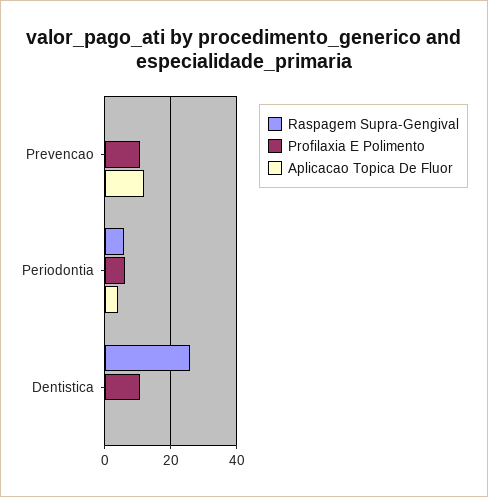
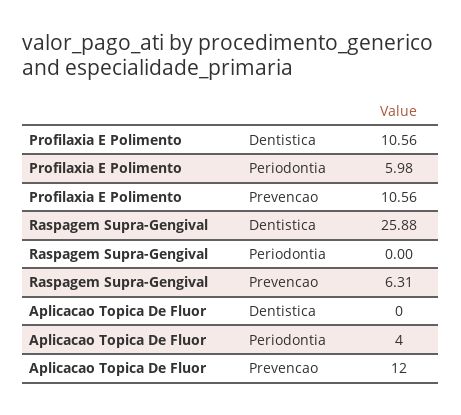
  {
    "Raspagem Supra-Gengival": {
-     "Prevencao": 0,
+     "Prevencao": 6.31,
-     "Periodontia": 6,
+     "Periodontia": 0,
      "Dentistica": 25.88
    },
    "Profilaxia E Polimento": {
      "Prevencao": 10.56,
      "Periodontia": 5.98,
      "Dentistica": 10.56
    },
    "Aplicacao Topica De Fluor": {
      "Prevencao": 12,
      "Periodontia": 4,
      "Dentistica": 0
    }
  }

